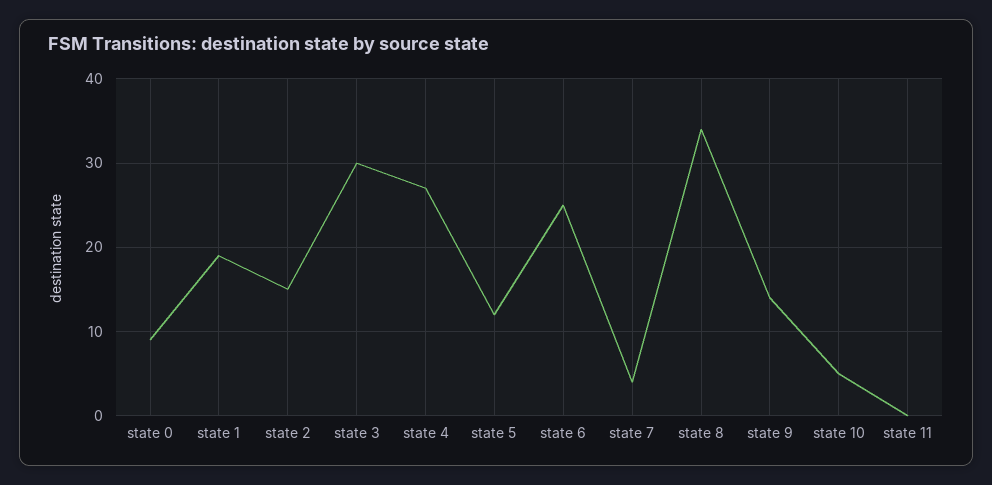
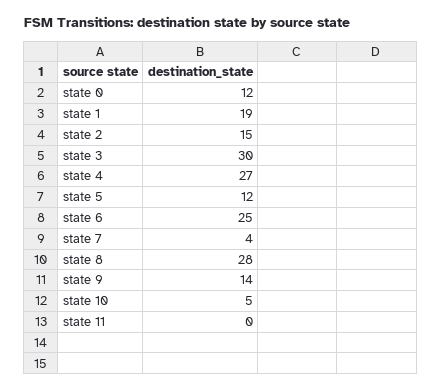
  {
-   "state 0": 9,
+   "state 0": 12,
    "state 1": 19,
    "state 2": 15,
    "state 3": 30,
    "state 4": 27,
    "state 5": 12,
    "state 6": 25,
    "state 7": 4,
-   "state 8": 34,
+   "state 8": 28,
    "state 9": 14,
    "state 10": 5,
    "state 11": 0
  }

